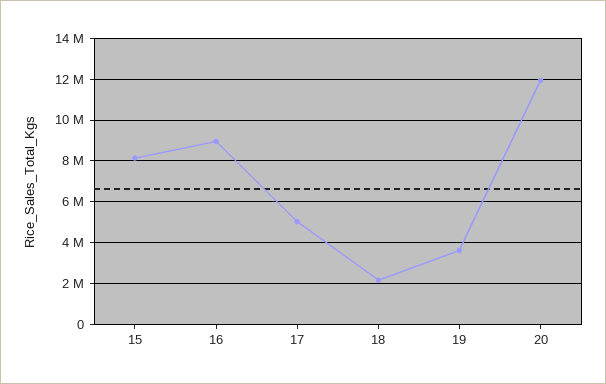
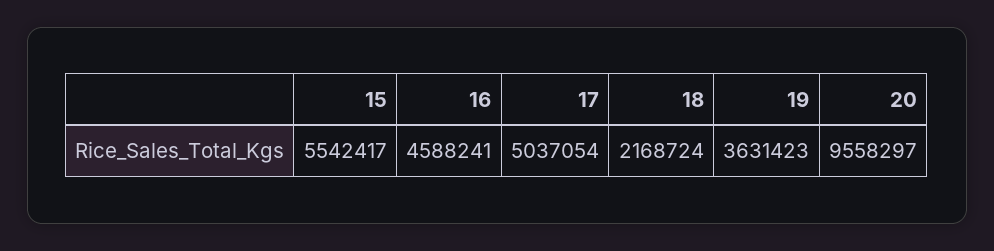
  {
-   "15": 8000000,
+   "15": 5542417,
-   "16": 9000000,
+   "16": 4588241,
    "17": 5037054,
    "18": 2168724,
    "19": 3631423,
-   "20": 12000000
+   "20": 9558297
  }

